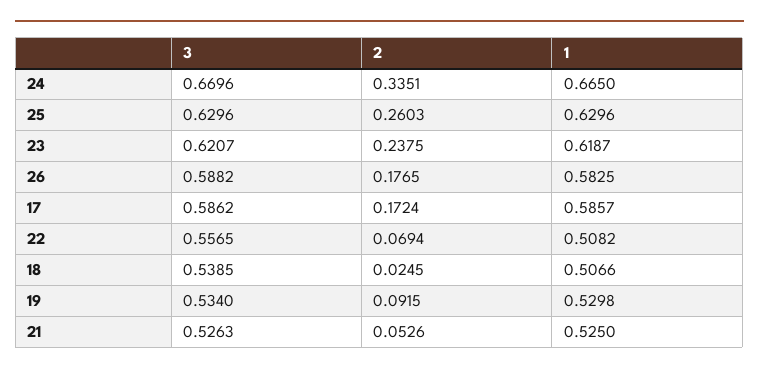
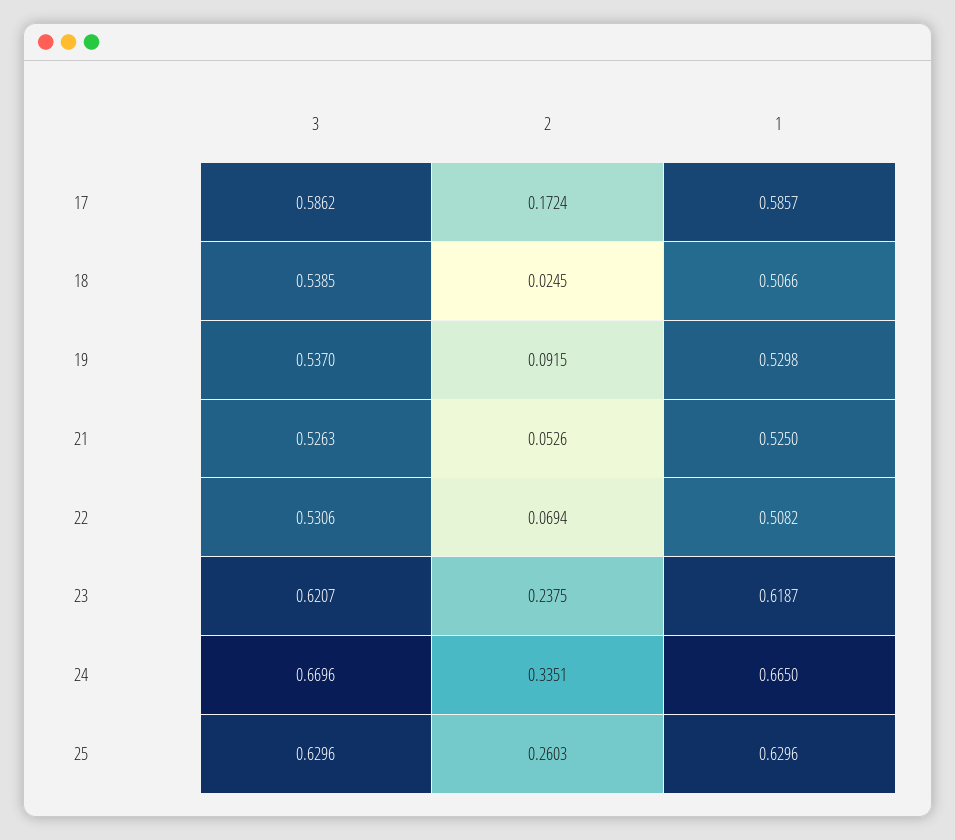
  {
    "3": {
      "24": 0.6696,
      "25": 0.6296,
      "23": 0.6207,
-     "26": 0.5882,
      "17": 0.5862,
-     "22": 0.5565,
+     "22": 0.5306,
      "18": 0.5385,
-     "19": 0.534,
+     "19": 0.537,
      "21": 0.5263
    },
    "2": {
      "24": 0.3351,
      "25": 0.2603,
      "23": 0.2375,
-     "26": 0.1765,
      "17": 0.1724,
      "22": 0.0694,
      "18": 0.0245,
      "19": 0.0915,
      "21": 0.0526
    },
    "1": {
      "24": 0.665,
      "25": 0.6296,
      "23": 0.6187,
-     "26": 0.5825,
      "17": 0.5857,
      "22": 0.5082,
      "18": 0.5066,
      "19": 0.5298,
      "21": 0.525
    }
  }

